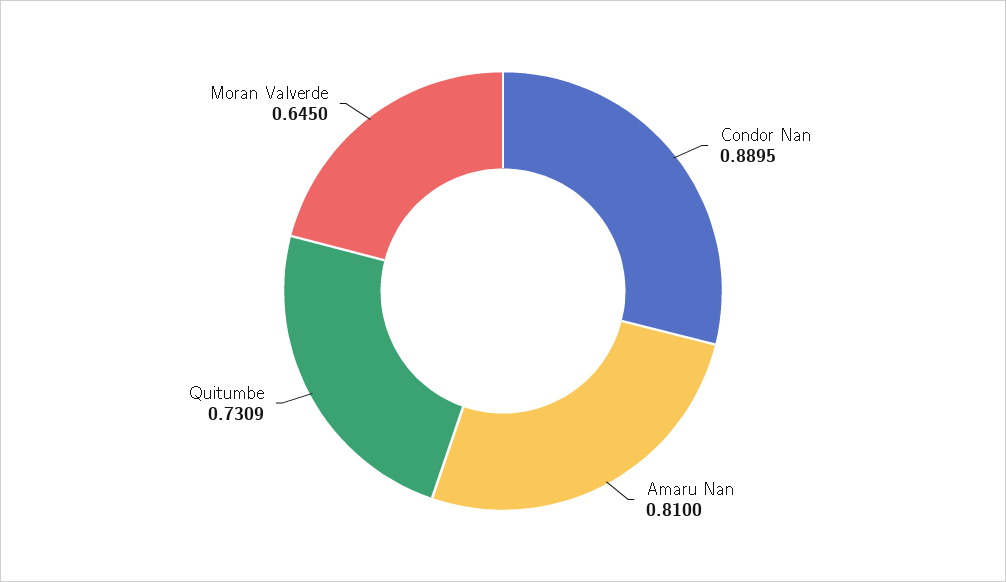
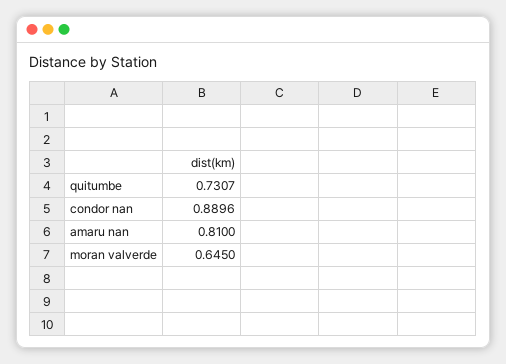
  {
-   "Condor Nan": 0.8895,
+   "Condor Nan": 0.8896,
    "Amaru Nan": 0.81,
-   "Quitumbe": 0.7309,
+   "Quitumbe": 0.7307,
    "Moran Valverde": 0.645
  }

